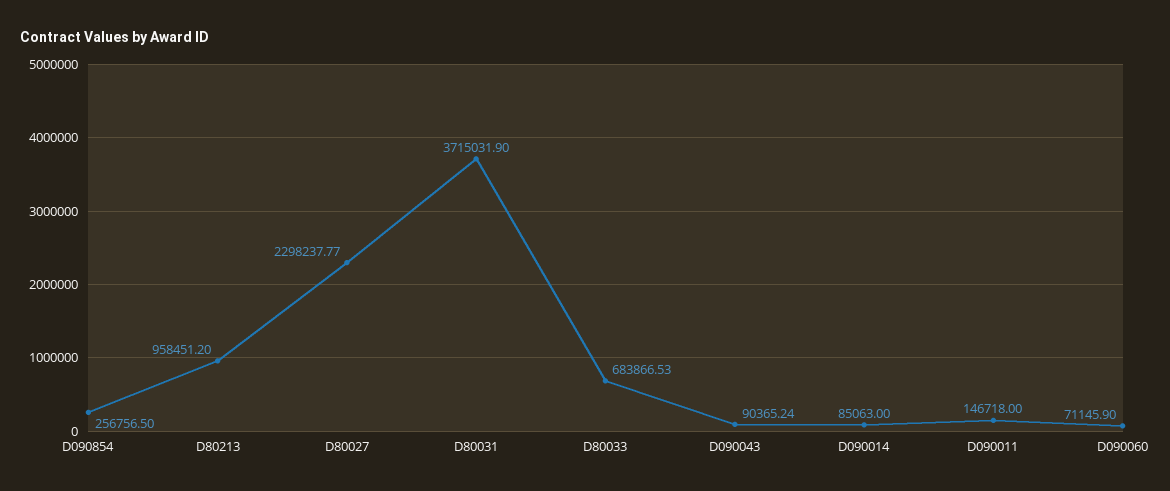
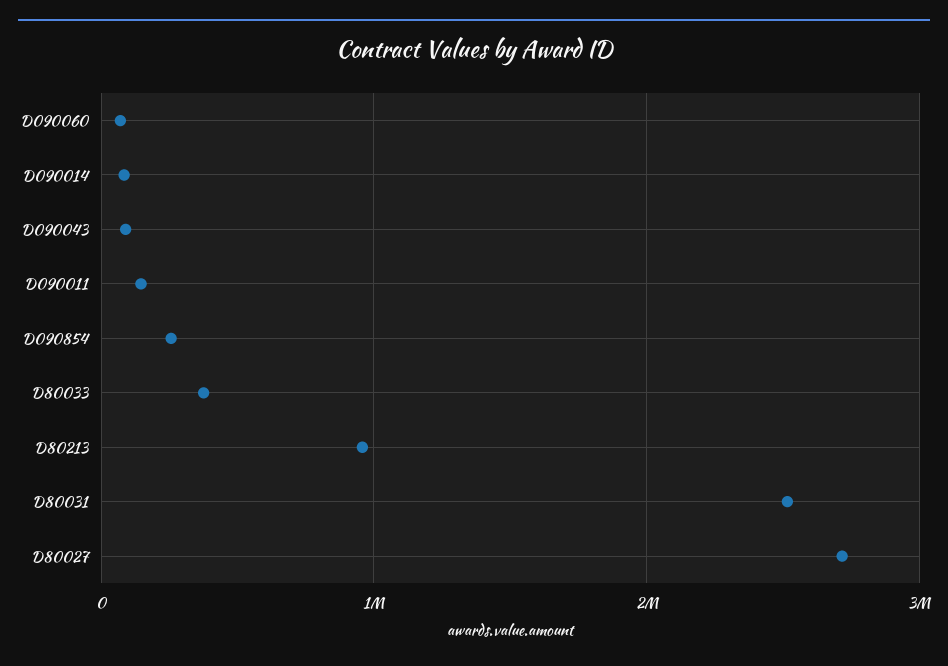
  {
    "D090854": 256756.5,
    "D80213": 958451.2,
-   "D80027": 2298237.77,
+   "D80027": 2700000,
-   "D80031": 3715031.9,
+   "D80031": 2500000,
-   "D80033": 683866.53,
+   "D80033": 400000,
    "D090043": 90365.24,
    "D090014": 85063,
    "D090011": 146718,
    "D090060": 71145.9
  }

